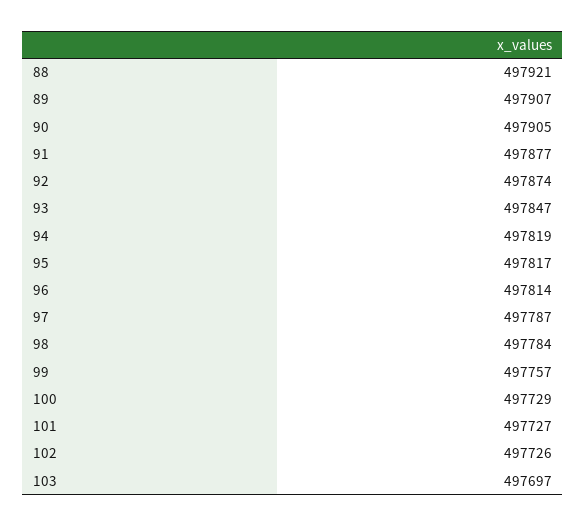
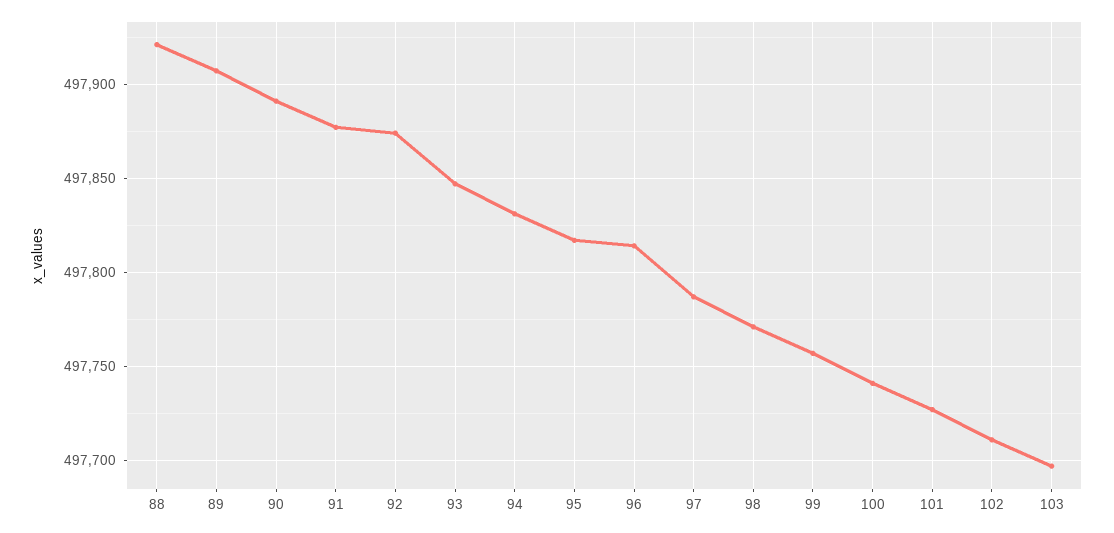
  {
    "88": 497921,
    "89": 497907,
-   "90": 497905,
+   "90": 497890,
    "91": 497877,
    "92": 497874,
    "93": 497847,
-   "94": 497819,
+   "94": 497830,
    "95": 497817,
    "96": 497814,
    "97": 497787,
-   "98": 497784,
+   "98": 497770,
    "99": 497757,
-   "100": 497729,
+   "100": 497740,
    "101": 497727,
-   "102": 497726,
+   "102": 497710,
    "103": 497697
  }

